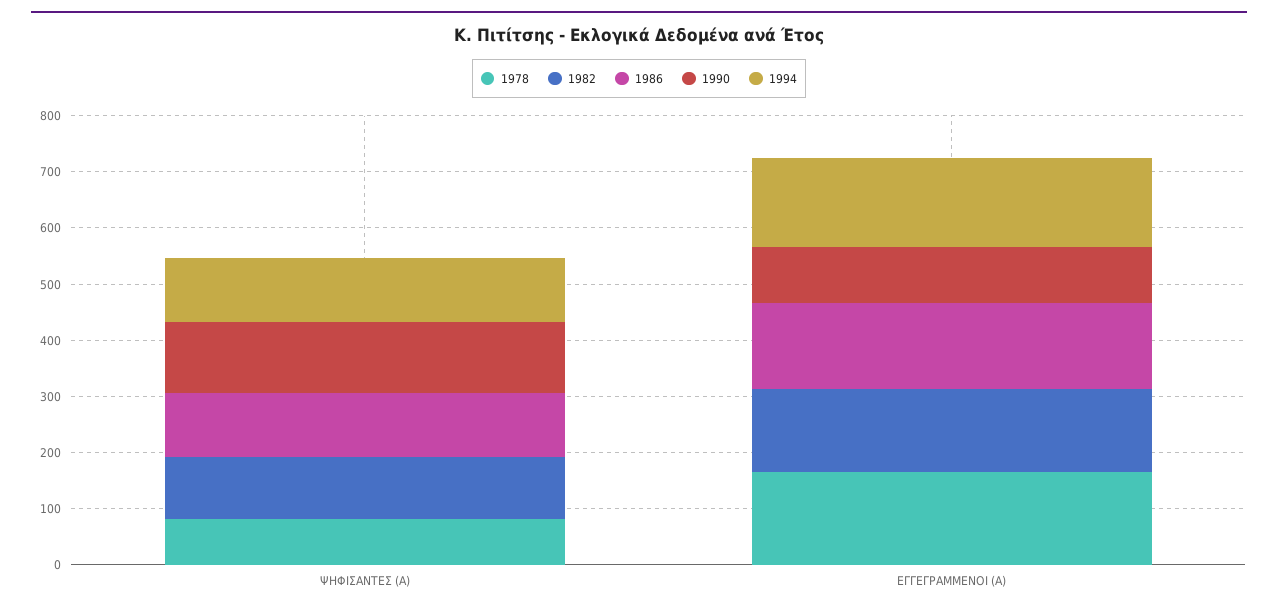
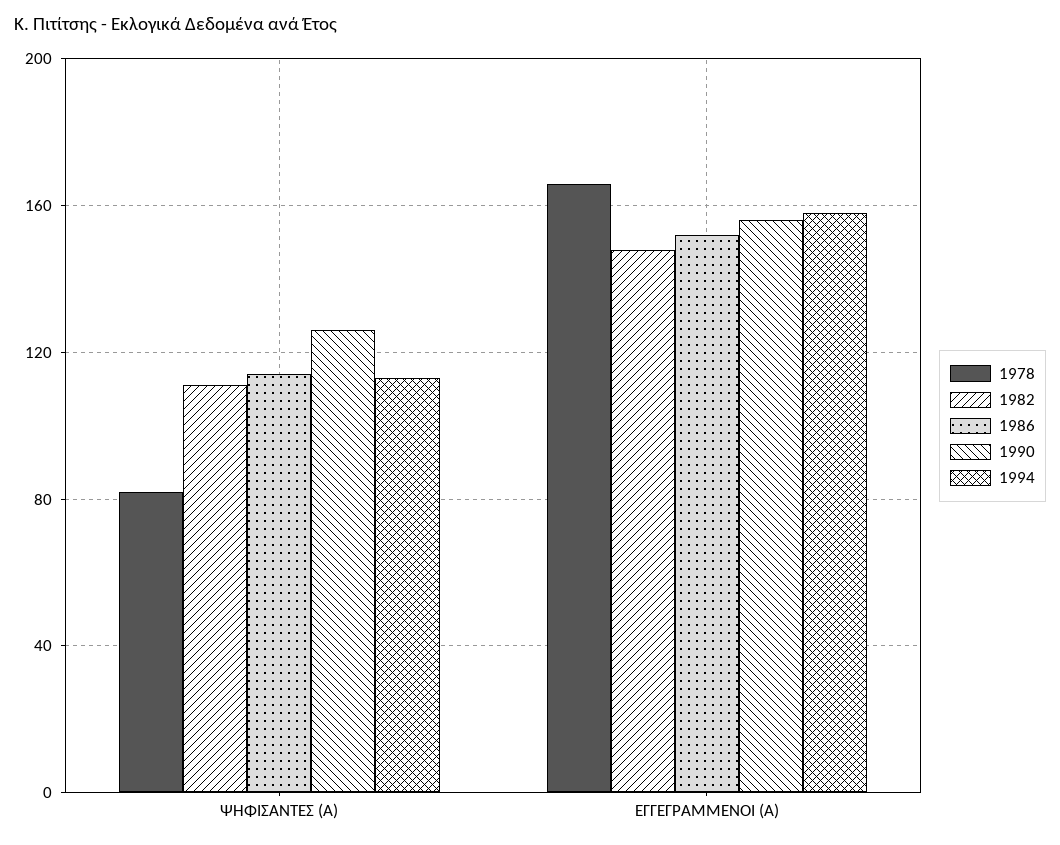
  {
    "1978": {
      "ΨΗΦΙΣΑΝΤΕΣ (Α)": 80,
      "ΕΓΓΕΓΡΑΜΜΕΝΟΙ (Α)": 165
    },
    "1982": {
      "ΨΗΦΙΣΑΝΤΕΣ (Α)": 110,
      "ΕΓΓΕΓΡΑΜΜΕΝΟΙ (Α)": 150
    },
    "1986": {
      "ΨΗΦΙΣΑΝΤΕΣ (Α)": 115,
      "ΕΓΓΕΓΡΑΜΜΕΝΟΙ (Α)": 150
    },
    "1990": {
      "ΨΗΦΙΣΑΝΤΕΣ (Α)": 125,
-     "ΕΓΓΕΓΡΑΜΜΕΝΟΙ (Α)": 100
+     "ΕΓΓΕΓΡΑΜΜΕΝΟΙ (Α)": 155
    },
    "1994": {
      "ΨΗΦΙΣΑΝΤΕΣ (Α)": 115,
      "ΕΓΓΕΓΡΑΜΜΕΝΟΙ (Α)": 160
    }
  }

